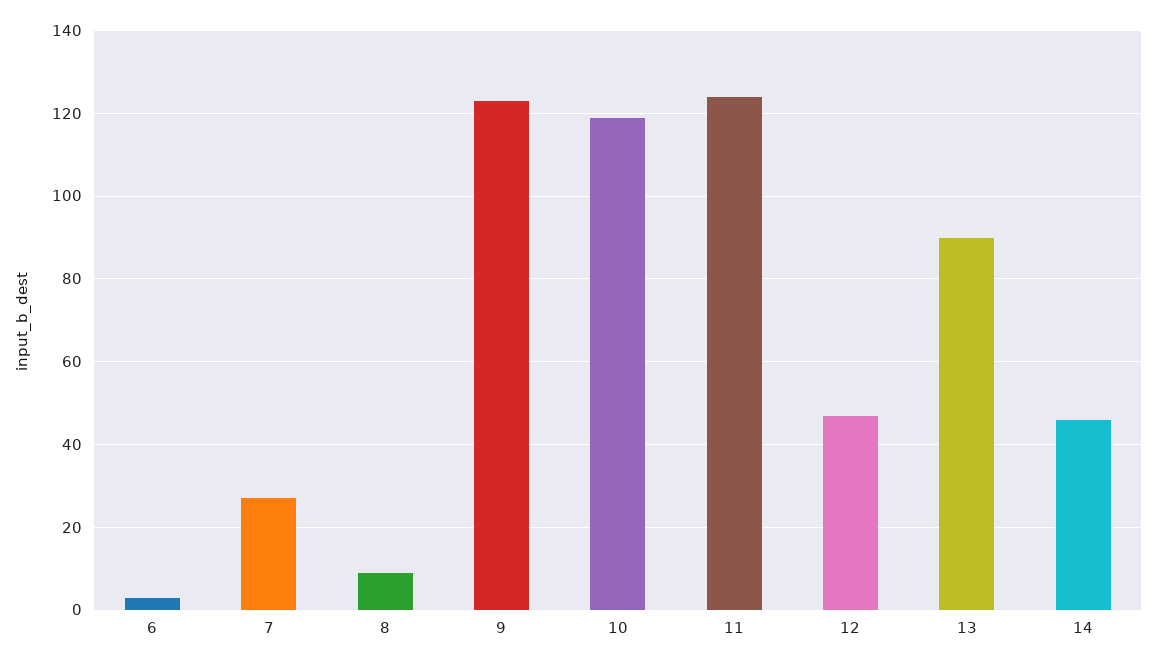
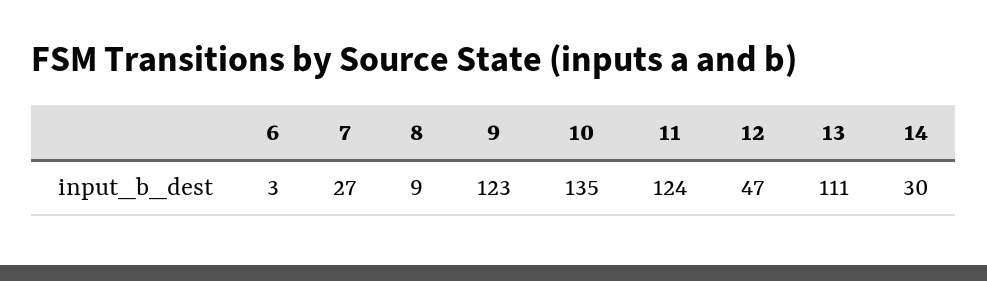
  {
    "6": 3,
    "7": 27,
    "8": 9,
    "9": 123,
-   "10": 120,
+   "10": 135,
    "11": 124,
    "12": 47,
-   "13": 90,
+   "13": 111,
-   "14": 45
+   "14": 30
  }

